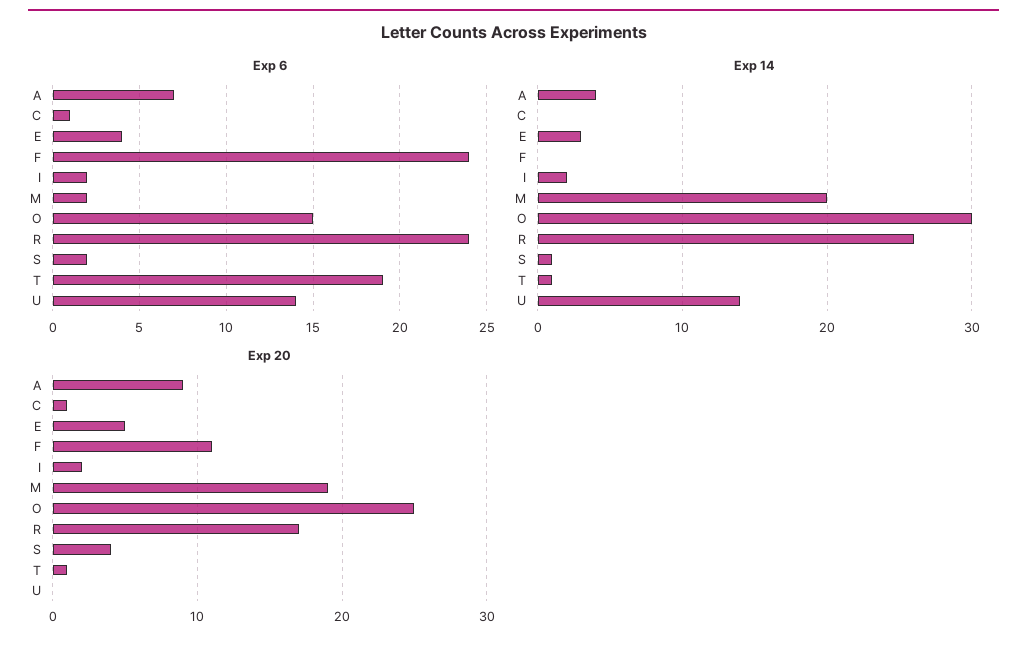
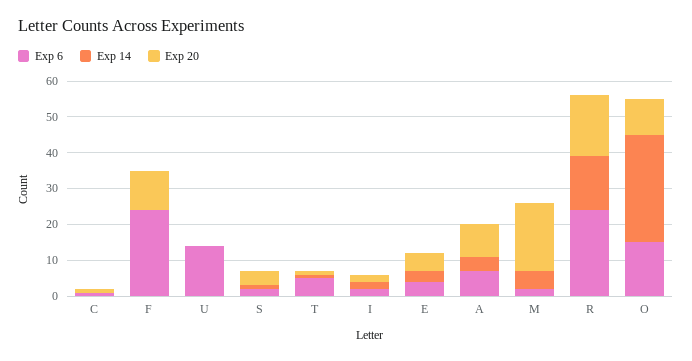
  {
    "Exp 6": {
      "A": 7,
      "C": 1,
      "E": 4,
      "F": 24,
      "I": 2,
      "M": 2,
      "O": 15,
      "R": 24,
      "S": 2,
-     "T": 19,
+     "T": 5,
      "U": 14
    },
    "Exp 14": {
      "A": 4,
      "C": 0,
      "E": 3,
      "F": 0,
      "I": 2,
-     "M": 20,
+     "M": 5,
      "O": 30,
-     "R": 26,
+     "R": 15,
      "S": 1,
      "T": 1,
-     "U": 14
+     "U": 0
    },
    "Exp 20": {
      "A": 9,
      "C": 1,
      "E": 5,
      "F": 11,
      "I": 2,
      "M": 19,
-     "O": 25,
+     "O": 10,
      "R": 17,
      "S": 4,
      "T": 1,
      "U": 0
    }
  }

